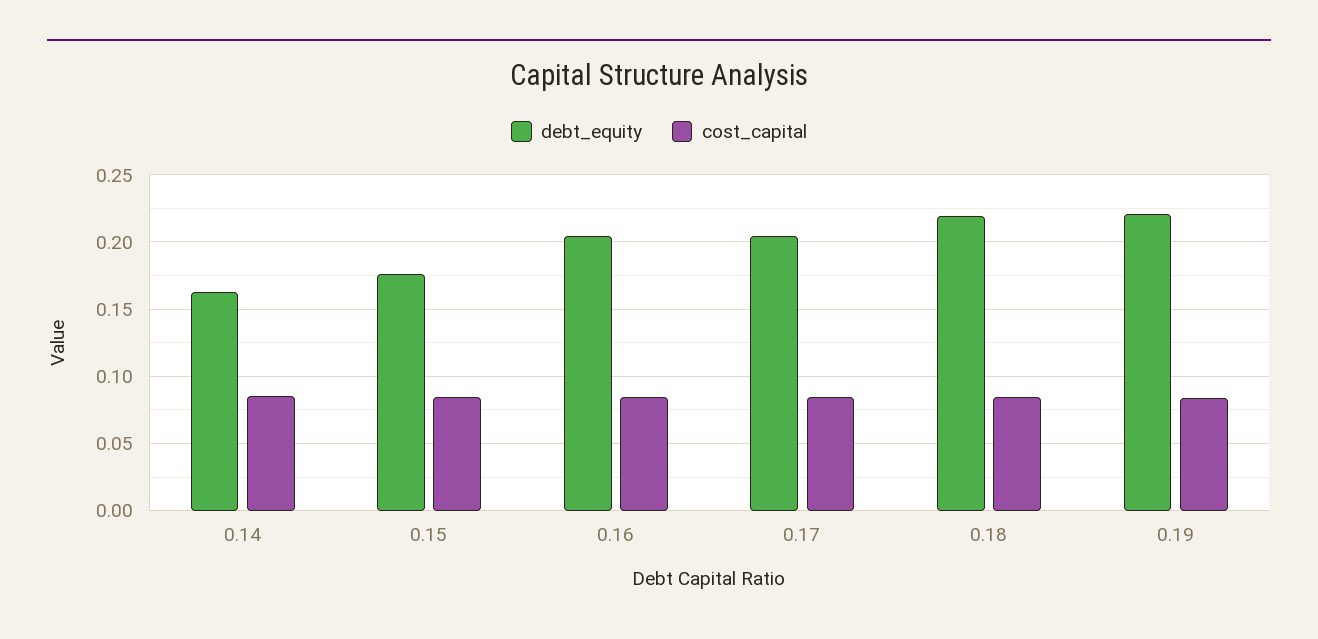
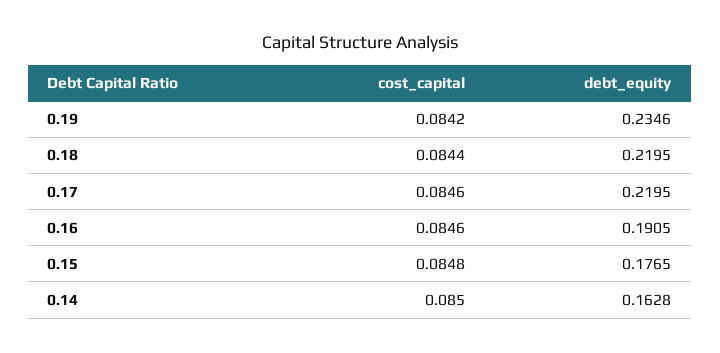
  {
    "debt_equity": {
      "0.14": 0.1628,
      "0.15": 0.1765,
-     "0.16": 0.205,
+     "0.16": 0.1905,
-     "0.17": 0.205,
+     "0.17": 0.2195,
      "0.18": 0.2195,
-     "0.19": 0.22
+     "0.19": 0.2346
    },
    "cost_capital": {
      "0.14": 0.085,
      "0.15": 0.0848,
      "0.16": 0.0846,
      "0.17": 0.0846,
      "0.18": 0.0844,
      "0.19": 0.0842
    }
  }

